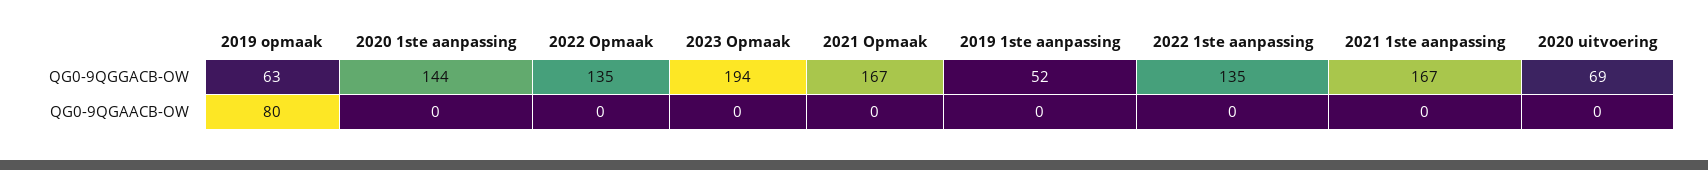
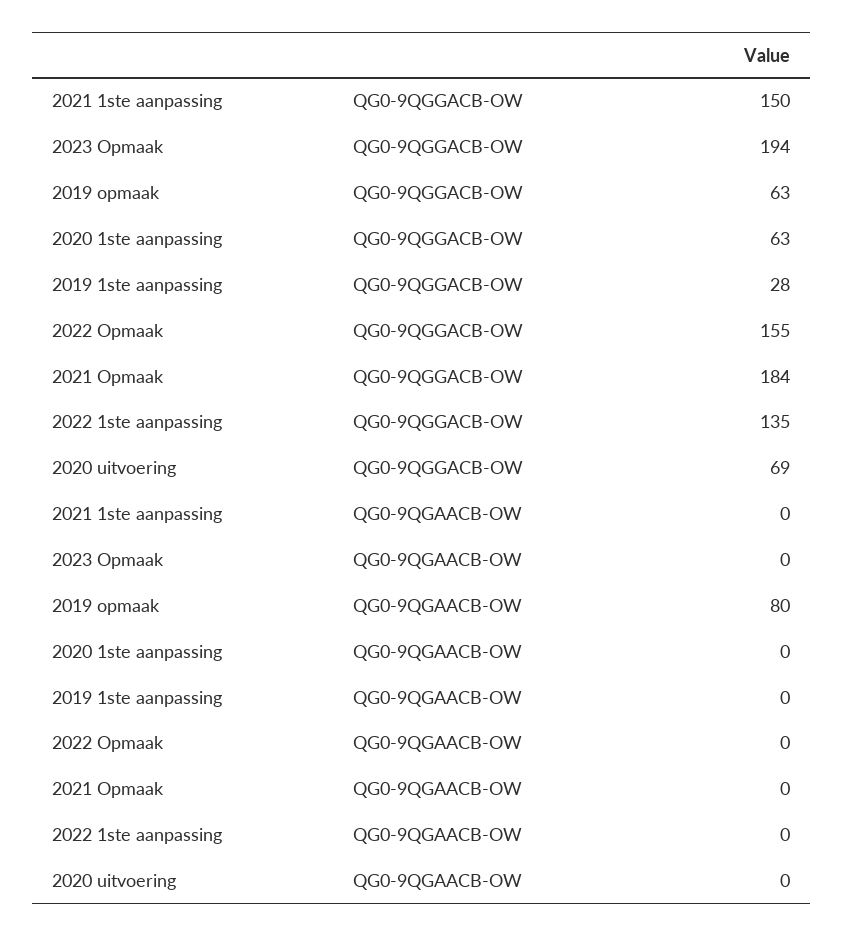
  {
    "2019 opmaak": {
      "QG0-9QGGACB-OW": 63,
      "QG0-9QGAACB-OW": 80
    },
    "2020 1ste aanpassing": {
-     "QG0-9QGGACB-OW": 144,
+     "QG0-9QGGACB-OW": 63,
      "QG0-9QGAACB-OW": 0
    },
    "2022 Opmaak": {
-     "QG0-9QGGACB-OW": 135,
+     "QG0-9QGGACB-OW": 155,
      "QG0-9QGAACB-OW": 0
    },
    "2023 Opmaak": {
      "QG0-9QGGACB-OW": 194,
      "QG0-9QGAACB-OW": 0
    },
    "2021 Opmaak": {
-     "QG0-9QGGACB-OW": 167,
+     "QG0-9QGGACB-OW": 184,
      "QG0-9QGAACB-OW": 0
    },
    "2019 1ste aanpassing": {
-     "QG0-9QGGACB-OW": 52,
+     "QG0-9QGGACB-OW": 28,
      "QG0-9QGAACB-OW": 0
    },
    "2022 1ste aanpassing": {
      "QG0-9QGGACB-OW": 135,
      "QG0-9QGAACB-OW": 0
    },
    "2021 1ste aanpassing": {
-     "QG0-9QGGACB-OW": 167,
+     "QG0-9QGGACB-OW": 150,
      "QG0-9QGAACB-OW": 0
    },
    "2020 uitvoering": {
      "QG0-9QGGACB-OW": 69,
      "QG0-9QGAACB-OW": 0
    }
  }

